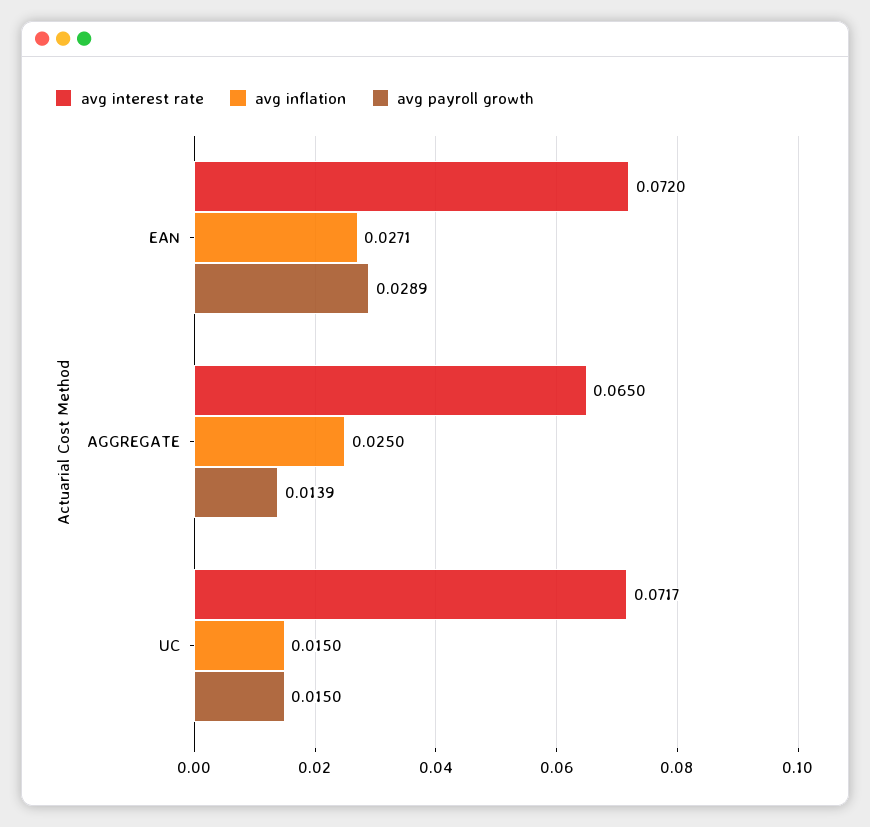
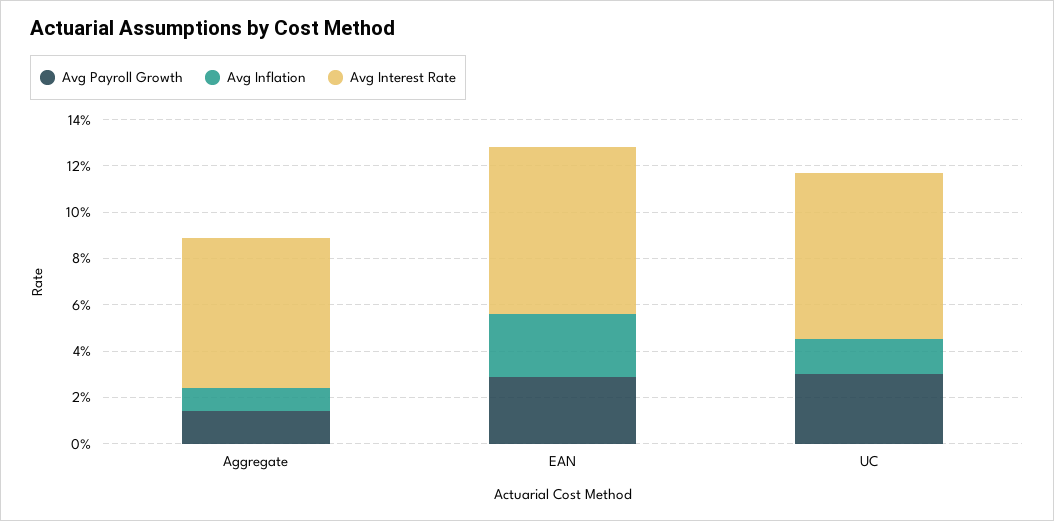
  {
    "avg interest rate": {
      "EAN": 0.072,
      "AGGREGATE": 0.065,
      "UC": 0.0717
    },
    "avg inflation": {
      "EAN": 0.0271,
-     "AGGREGATE": 0.025,
+     "AGGREGATE": 0.01,
      "UC": 0.015
    },
    "avg payroll growth": {
      "EAN": 0.0289,
      "AGGREGATE": 0.0139,
-     "UC": 0.015
+     "UC": 0.03
    }
  }

